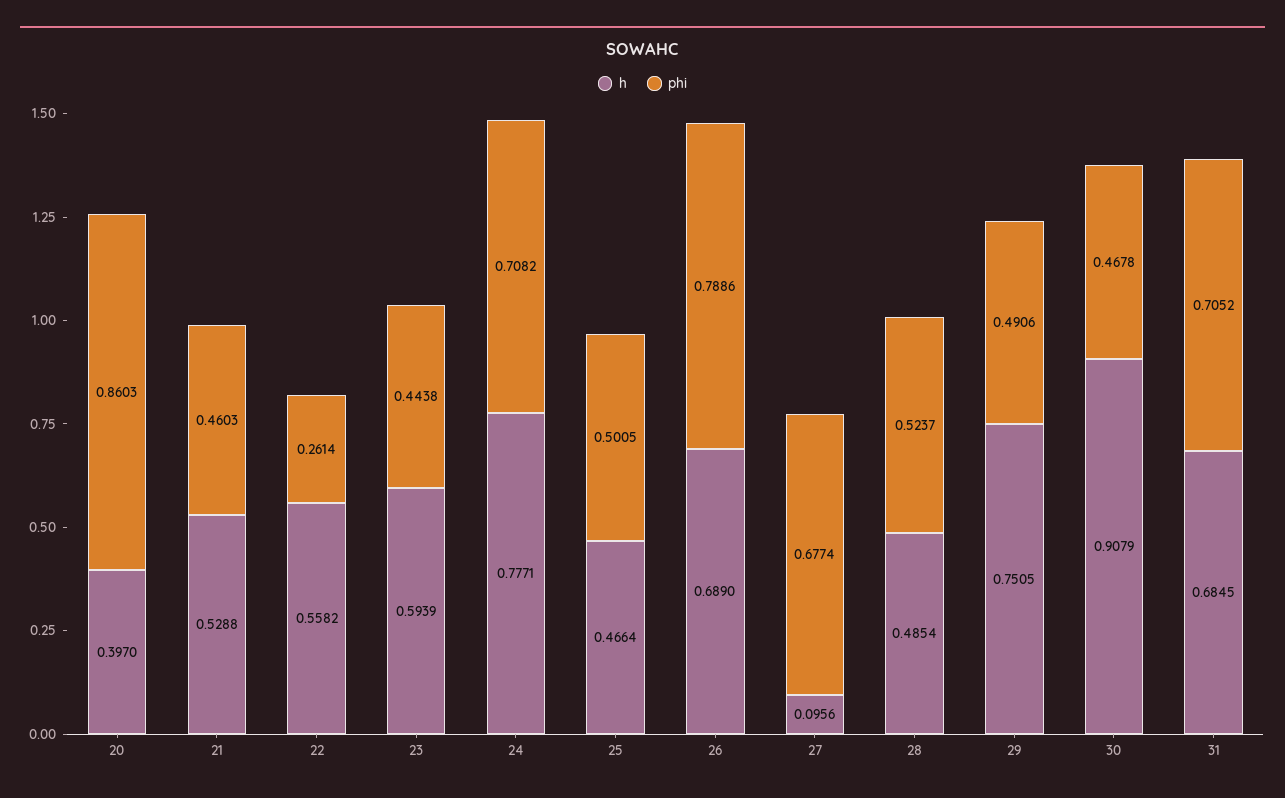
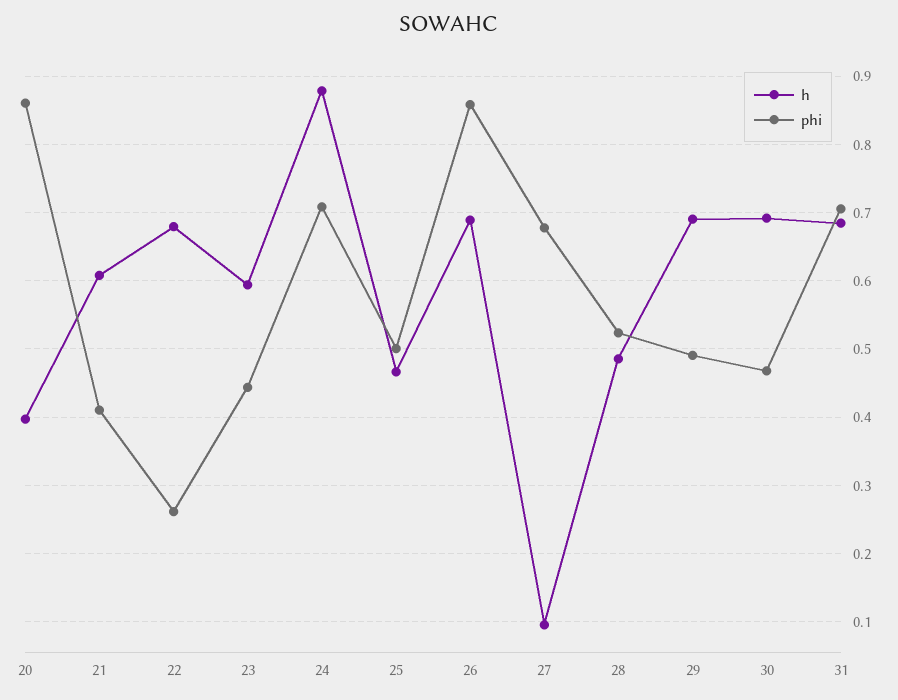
  {
    "h": {
      "20": 0.397,
-     "21": 0.5288,
+     "21": 0.61,
-     "22": 0.5582,
+     "22": 0.68,
      "23": 0.5939,
-     "24": 0.7771,
+     "24": 0.88,
      "25": 0.4664,
      "26": 0.689,
      "27": 0.0956,
      "28": 0.4854,
-     "29": 0.7505,
+     "29": 0.69,
-     "30": 0.9079,
+     "30": 0.69,
      "31": 0.6845
    },
    "phi": {
      "20": 0.8603,
-     "21": 0.4603,
+     "21": 0.41,
      "22": 0.2614,
      "23": 0.4438,
      "24": 0.7082,
      "25": 0.5005,
-     "26": 0.7886,
+     "26": 0.86,
      "27": 0.6774,
      "28": 0.5237,
      "29": 0.4906,
      "30": 0.4678,
      "31": 0.7052
    }
  }

